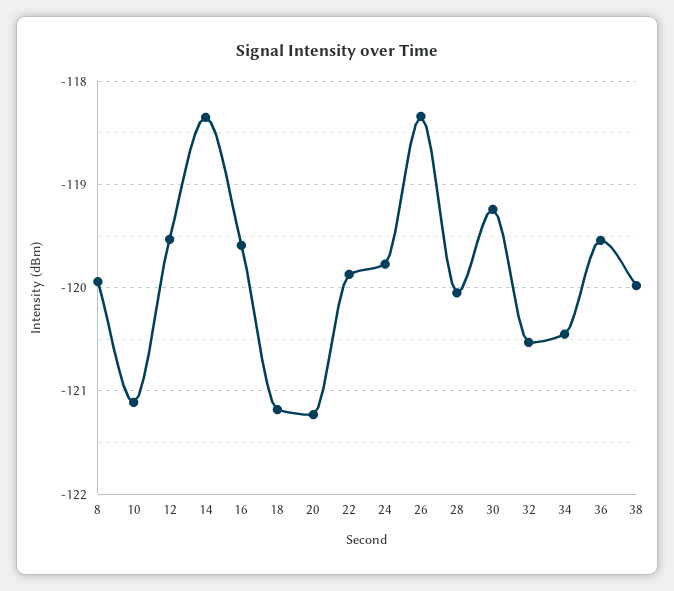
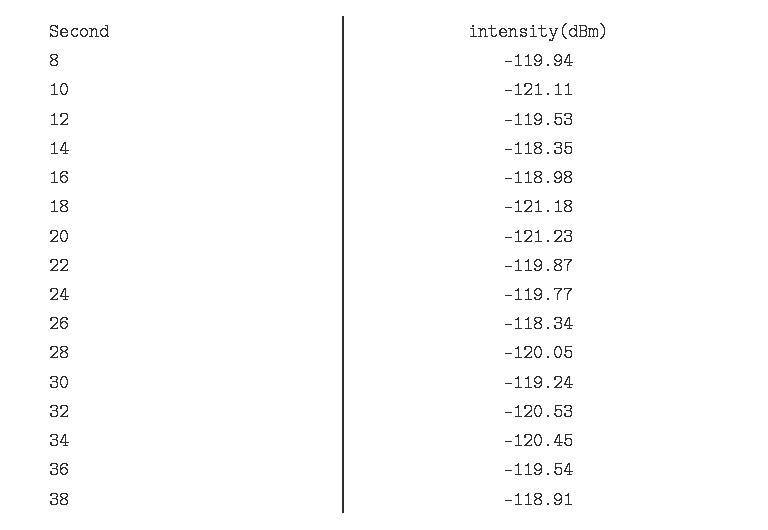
  {
    "8": -119.94,
    "10": -121.11,
    "12": -119.53,
    "14": -118.35,
-   "16": -119.6,
+   "16": -118.98,
    "18": -121.18,
    "20": -121.23,
    "22": -119.87,
    "24": -119.77,
    "26": -118.34,
    "28": -120.05,
    "30": -119.24,
    "32": -120.53,
    "34": -120.45,
    "36": -119.54,
-   "38": -120
+   "38": -118.91
  }

